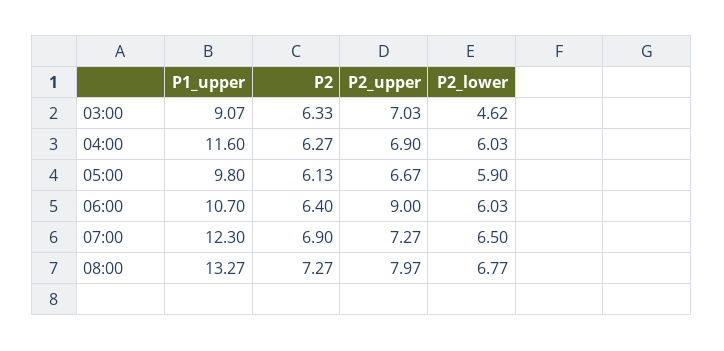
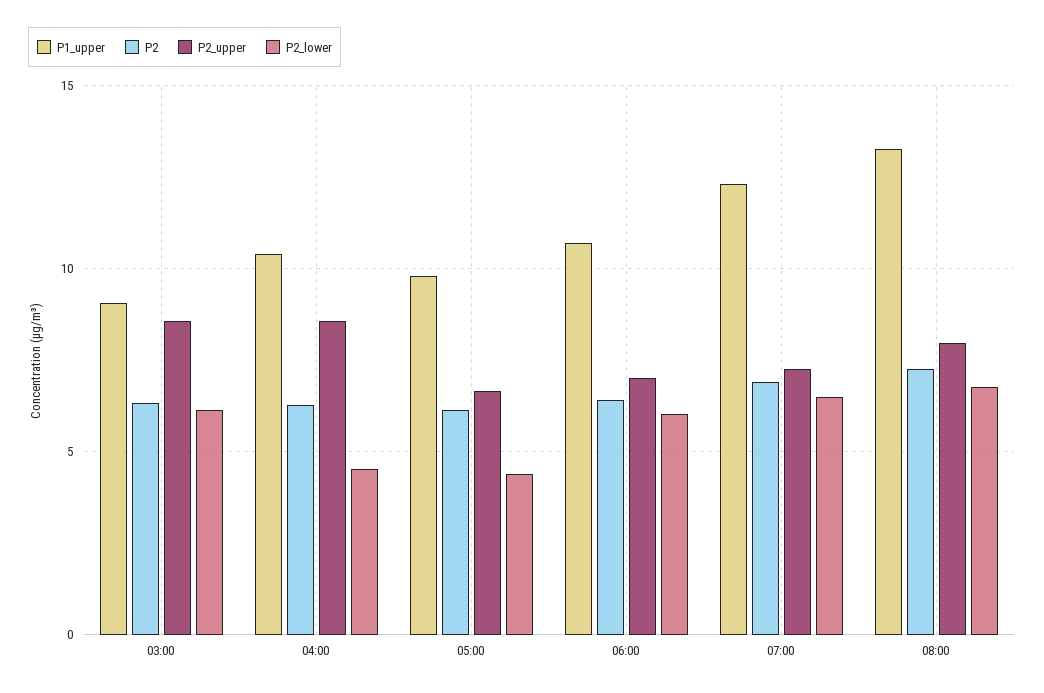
  {
    "P1_upper": {
      "03:00": 9.07,
-     "04:00": 11.6,
+     "04:00": 10.5,
      "05:00": 9.8,
      "06:00": 10.7,
      "07:00": 12.3,
      "08:00": 13.27
    },
    "P2": {
      "03:00": 6.33,
      "04:00": 6.27,
      "05:00": 6.13,
      "06:00": 6.4,
      "07:00": 6.9,
      "08:00": 7.27
    },
    "P2_upper": {
-     "03:00": 7.03,
+     "03:00": 8.5,
-     "04:00": 6.9,
+     "04:00": 8.5,
      "05:00": 6.67,
-     "06:00": 9,
+     "06:00": 7,
      "07:00": 7.27,
      "08:00": 7.97
    },
    "P2_lower": {
-     "03:00": 4.62,
+     "03:00": 6,
-     "04:00": 6.03,
+     "04:00": 4.5,
-     "05:00": 5.9,
+     "05:00": 4.5,
      "06:00": 6.03,
      "07:00": 6.5,
      "08:00": 6.77
    }
  }

